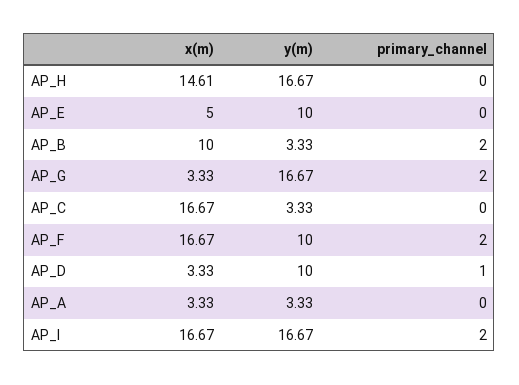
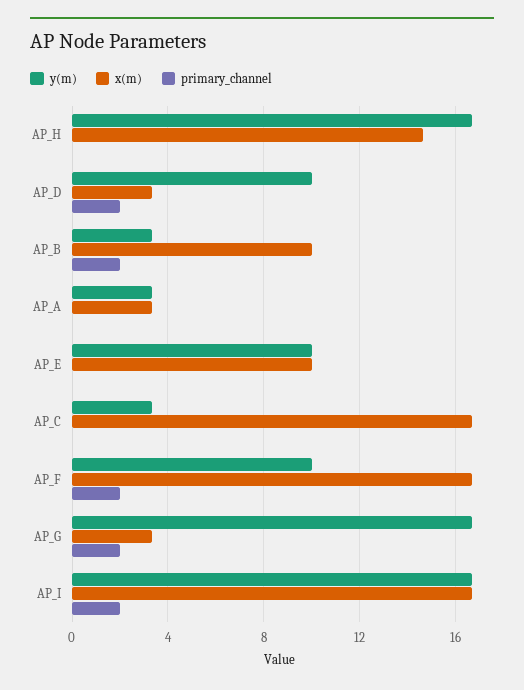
  {
    "x(m)": {
      "AP_H": 14.61,
-     "AP_E": 5,
+     "AP_E": 10,
      "AP_B": 10,
      "AP_G": 3.33,
      "AP_C": 16.67,
      "AP_F": 16.67,
      "AP_D": 3.33,
      "AP_A": 3.33,
      "AP_I": 16.67
    },
    "y(m)": {
      "AP_H": 16.67,
      "AP_E": 10,
      "AP_B": 3.33,
      "AP_G": 16.67,
      "AP_C": 3.33,
      "AP_F": 10,
      "AP_D": 10,
      "AP_A": 3.33,
      "AP_I": 16.67
    },
    "primary_channel": {
      "AP_H": 0,
      "AP_E": 0,
      "AP_B": 2,
      "AP_G": 2,
      "AP_C": 0,
      "AP_F": 2,
-     "AP_D": 1,
+     "AP_D": 2,
      "AP_A": 0,
      "AP_I": 2
    }
  }

